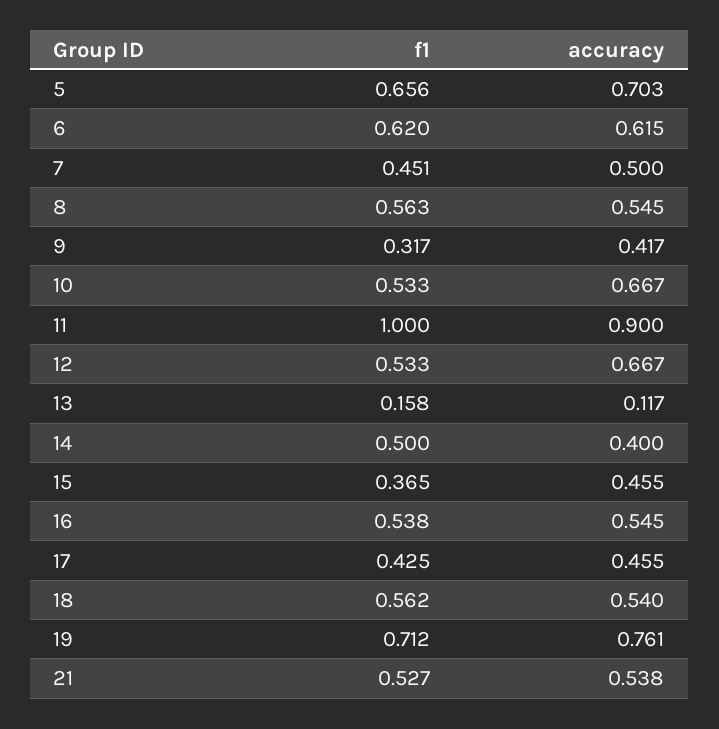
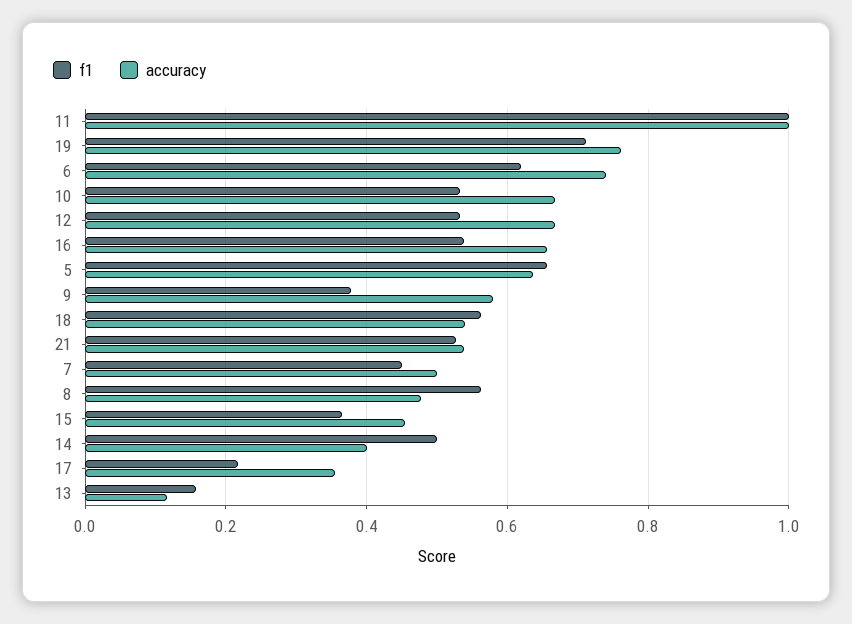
  {
    "f1": {
      "5": 0.656,
      "6": 0.62,
      "7": 0.451,
      "8": 0.563,
-     "9": 0.317,
+     "9": 0.38,
      "10": 0.533,
      "11": 1,
      "12": 0.533,
      "13": 0.158,
      "14": 0.5,
      "15": 0.365,
      "16": 0.538,
-     "17": 0.425,
+     "17": 0.22,
      "18": 0.562,
      "19": 0.712,
      "21": 0.527
    },
    "accuracy": {
-     "5": 0.703,
+     "5": 0.64,
-     "6": 0.615,
+     "6": 0.74,
      "7": 0.5,
-     "8": 0.545,
+     "8": 0.48,
-     "9": 0.417,
+     "9": 0.58,
      "10": 0.667,
-     "11": 0.9,
+     "11": 1,
      "12": 0.667,
      "13": 0.117,
      "14": 0.4,
      "15": 0.455,
-     "16": 0.545,
+     "16": 0.66,
-     "17": 0.455,
+     "17": 0.36,
      "18": 0.54,
      "19": 0.761,
      "21": 0.538
    }
  }

